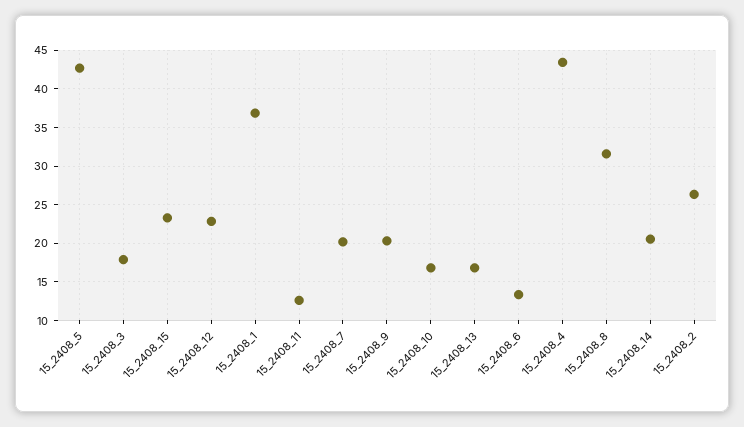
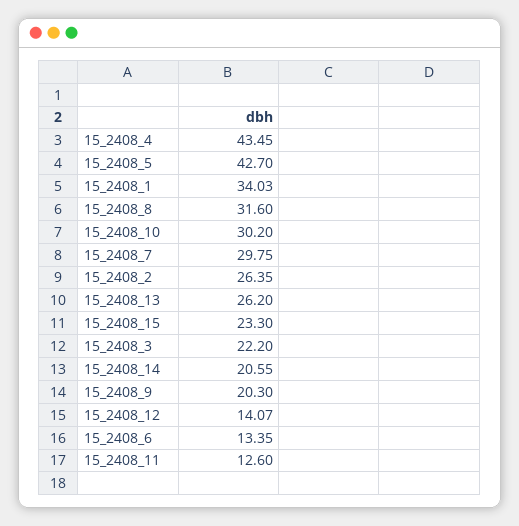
  {
    "15_2408_5": 42.7,
-   "15_2408_3": 18,
+   "15_2408_3": 22.2,
    "15_2408_15": 23.3,
-   "15_2408_12": 23,
+   "15_2408_12": 14.07,
-   "15_2408_1": 37,
+   "15_2408_1": 34.03,
    "15_2408_11": 12.6,
-   "15_2408_7": 20,
+   "15_2408_7": 29.75,
    "15_2408_9": 20.3,
-   "15_2408_10": 17,
+   "15_2408_10": 30.2,
-   "15_2408_13": 17,
+   "15_2408_13": 26.2,
    "15_2408_6": 13.35,
    "15_2408_4": 43.45,
    "15_2408_8": 31.6,
    "15_2408_14": 20.55,
    "15_2408_2": 26.35
  }

